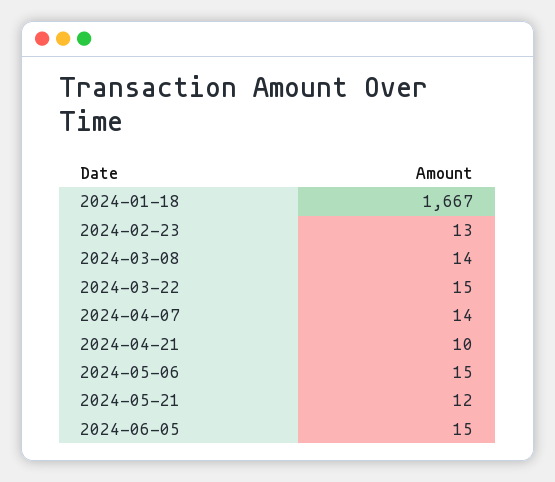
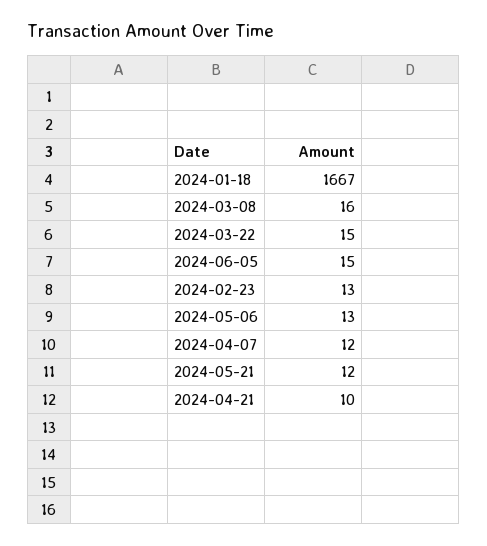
  {
    "2024-01-18": 1667,
    "2024-02-23": 13,
-   "2024-03-08": 14,
+   "2024-03-08": 16,
    "2024-03-22": 15,
-   "2024-04-07": 14,
+   "2024-04-07": 12,
    "2024-04-21": 10,
-   "2024-05-06": 15,
+   "2024-05-06": 13,
    "2024-05-21": 12,
    "2024-06-05": 15
  }

